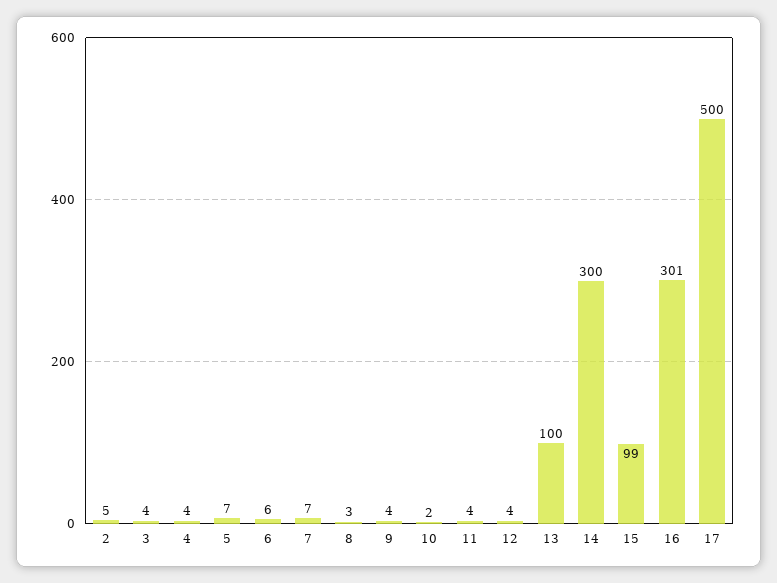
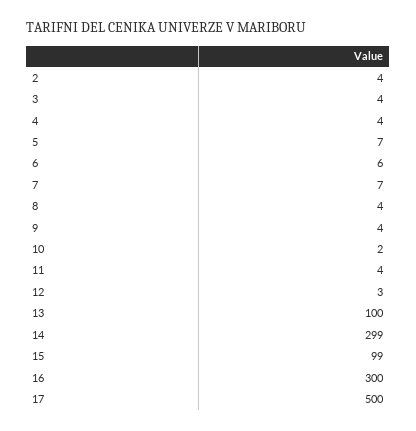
  {
-   "2": 5,
+   "2": 4,
    "3": 4,
    "4": 4,
    "5": 7,
    "6": 6,
    "7": 7,
-   "8": 3,
+   "8": 4,
    "9": 4,
    "10": 2,
    "11": 4,
-   "12": 4,
+   "12": 3,
    "13": 100,
-   "14": 300,
+   "14": 299,
    "15": 99,
-   "16": 301,
+   "16": 300,
    "17": 500
  }

